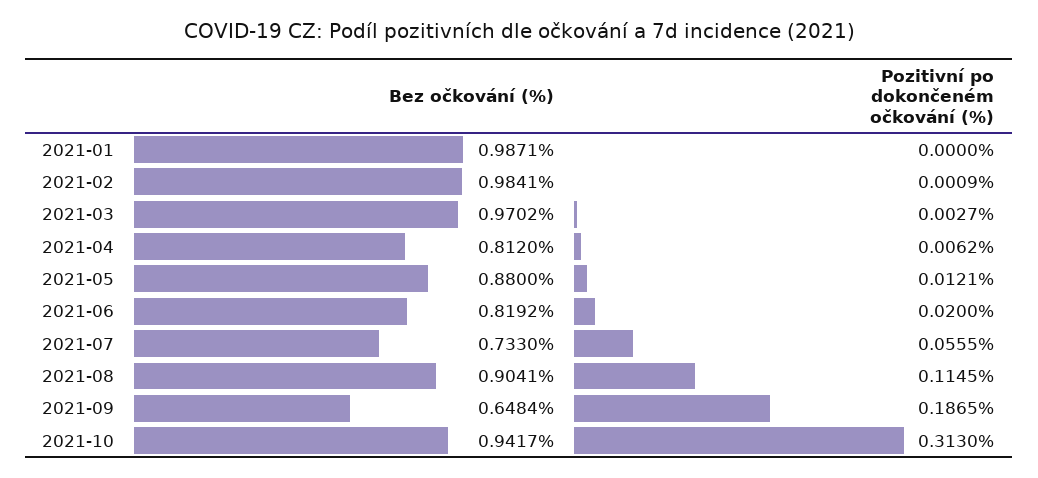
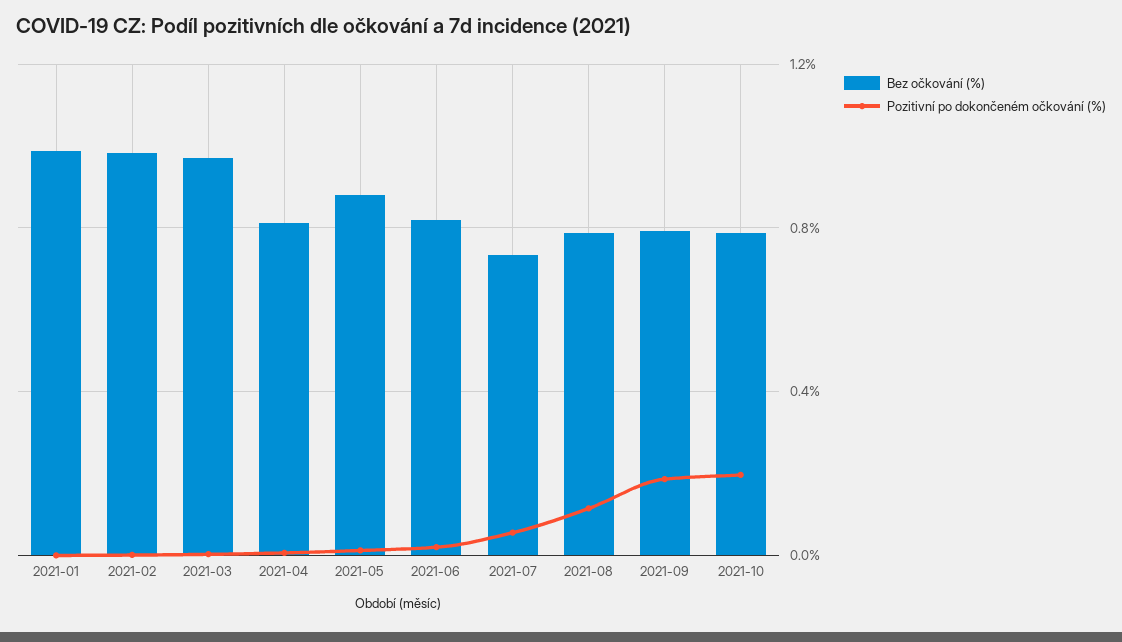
  {
    "Bez očkování (%)": {
      "2021-01": 0.9871,
      "2021-02": 0.9841,
      "2021-03": 0.9702,
      "2021-04": 0.812,
      "2021-05": 0.88,
      "2021-06": 0.8192,
      "2021-07": 0.733,
-     "2021-08": 0.9041,
+     "2021-08": 0.8,
-     "2021-09": 0.6484,
+     "2021-09": 0.8,
-     "2021-10": 0.9417
+     "2021-10": 0.8
    },
    "Pozitivní po dokončeném očkování (%)": {
      "2021-01": 0,
      "2021-02": 0.0009,
      "2021-03": 0.0027,
      "2021-04": 0.0062,
      "2021-05": 0.0121,
      "2021-06": 0.02,
      "2021-07": 0.0555,
      "2021-08": 0.1145,
      "2021-09": 0.1865,
-     "2021-10": 0.313
+     "2021-10": 0.2
    }
  }

